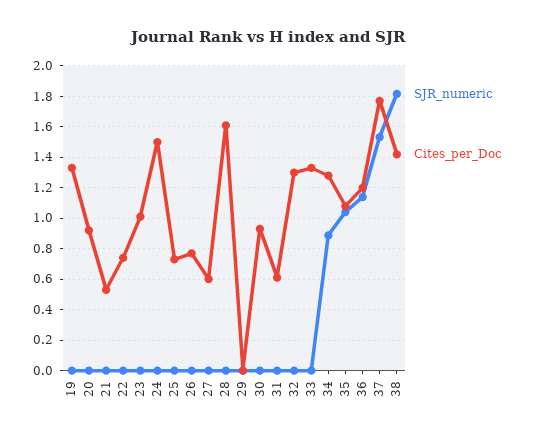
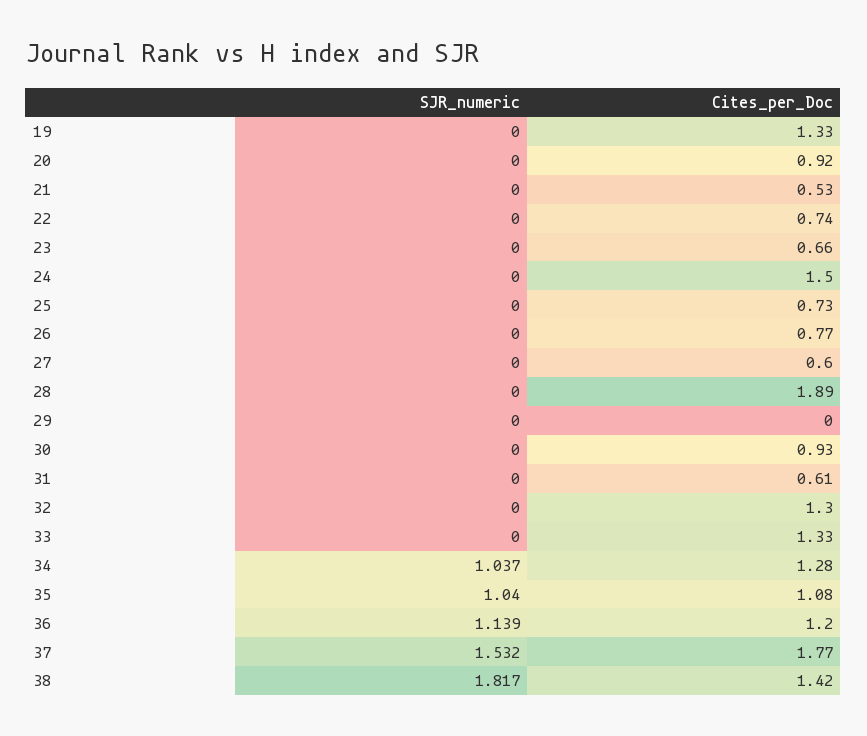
  {
    "SJR_numeric": {
      "19": 0,
      "20": 0,
      "21": 0,
      "22": 0,
      "23": 0,
      "24": 0,
      "25": 0,
      "26": 0,
      "27": 0,
      "28": 0,
      "29": 0,
      "30": 0,
      "31": 0,
      "32": 0,
      "33": 0,
-     "34": 0.9,
+     "34": 1.037,
      "35": 1.04,
      "36": 1.139,
      "37": 1.532,
      "38": 1.817
    },
    "Cites_per_Doc": {
      "19": 1.33,
      "20": 0.92,
      "21": 0.53,
      "22": 0.74,
-     "23": 1,
+     "23": 0.66,
      "24": 1.5,
      "25": 0.73,
      "26": 0.77,
      "27": 0.6,
-     "28": 1.6,
+     "28": 1.89,
      "29": 0,
      "30": 0.93,
      "31": 0.61,
      "32": 1.3,
      "33": 1.33,
      "34": 1.28,
      "35": 1.08,
      "36": 1.2,
      "37": 1.77,
      "38": 1.42
    }
  }

